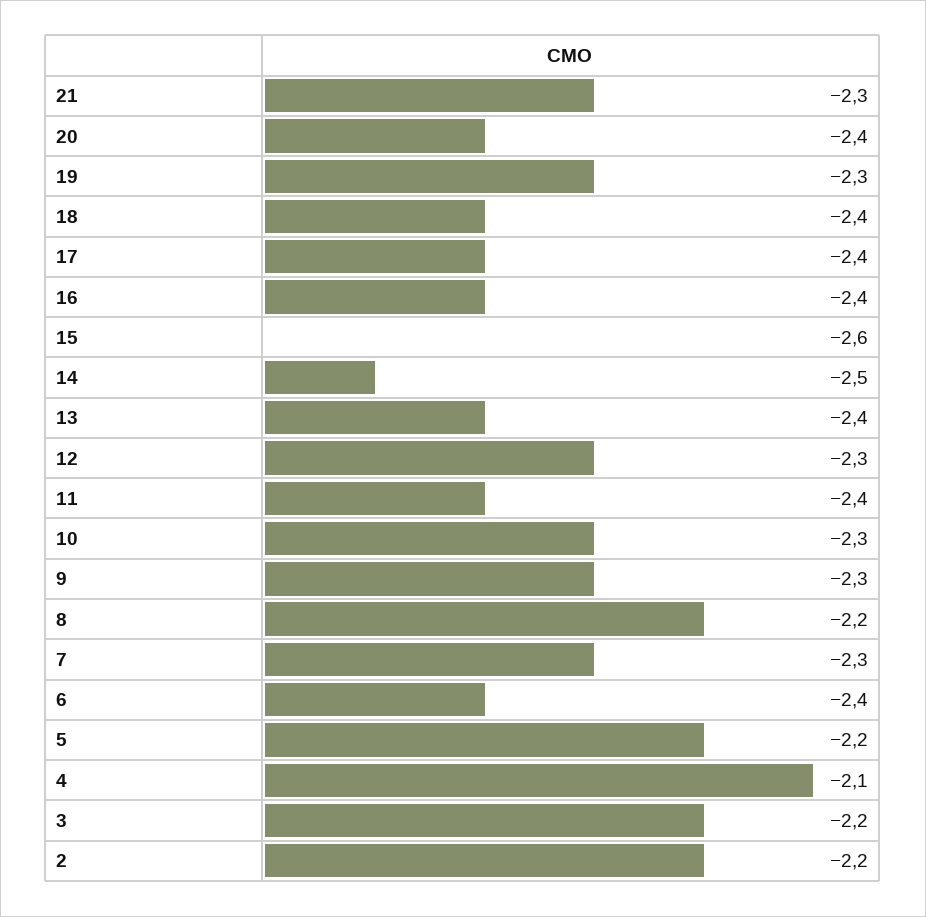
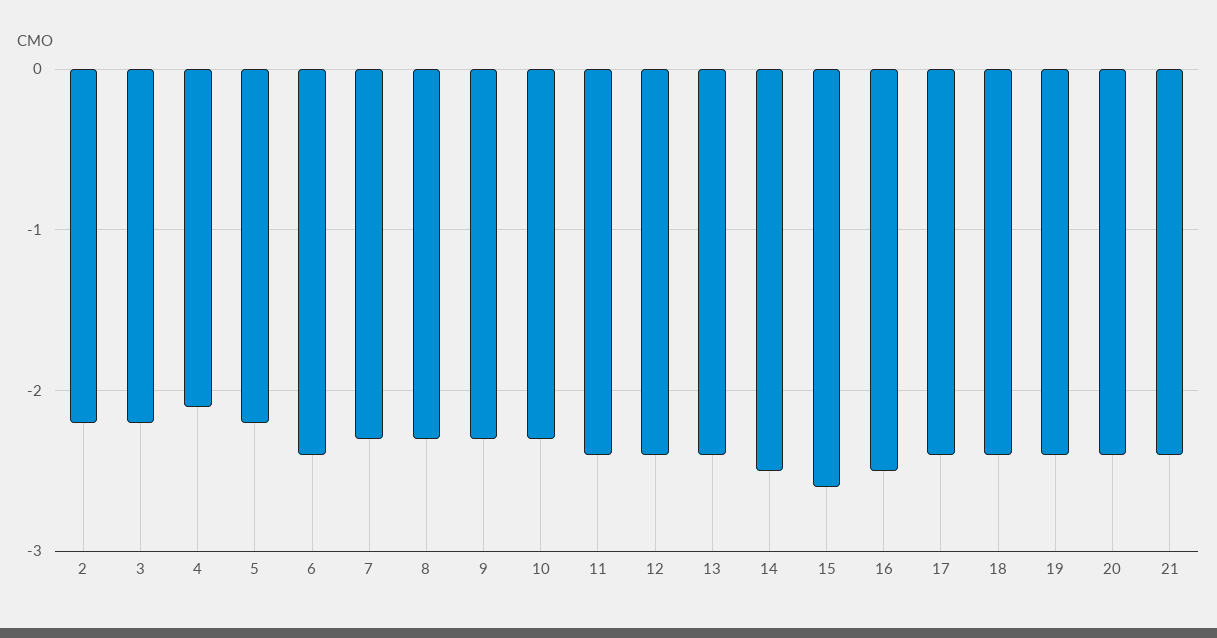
  {
-   "21": -2.3,
+   "21": -2.4,
    "20": -2.4,
-   "19": -2.3,
+   "19": -2.4,
    "18": -2.4,
    "17": -2.4,
-   "16": -2.4,
+   "16": -2.5,
    "15": -2.6,
    "14": -2.5,
    "13": -2.4,
-   "12": -2.3,
+   "12": -2.4,
    "11": -2.4,
    "10": -2.3,
    "9": -2.3,
-   "8": -2.2,
+   "8": -2.3,
    "7": -2.3,
    "6": -2.4,
    "5": -2.2,
    "4": -2.1,
    "3": -2.2,
    "2": -2.2
  }

